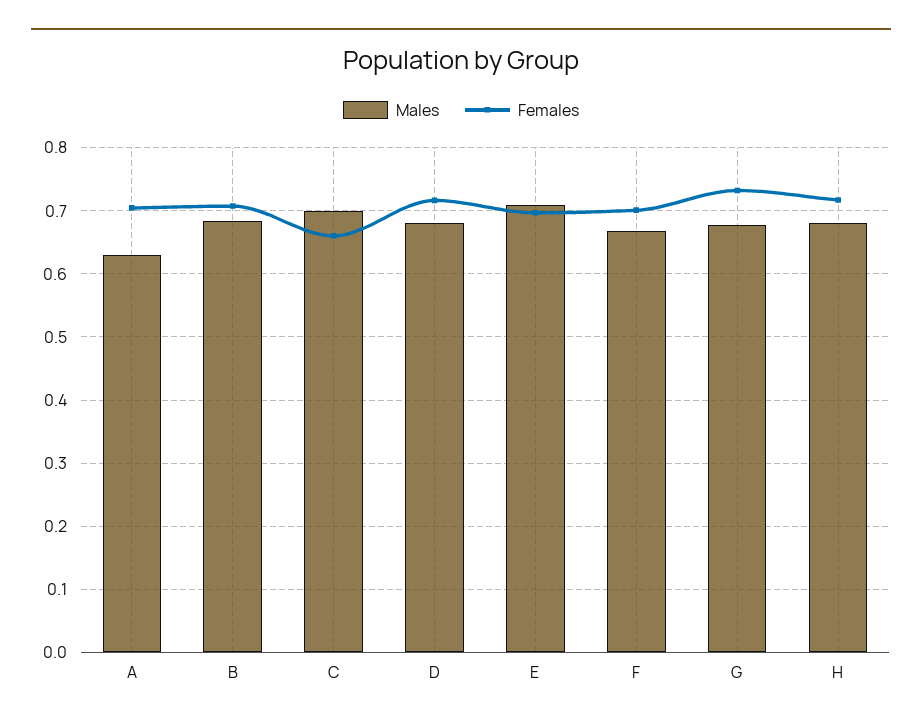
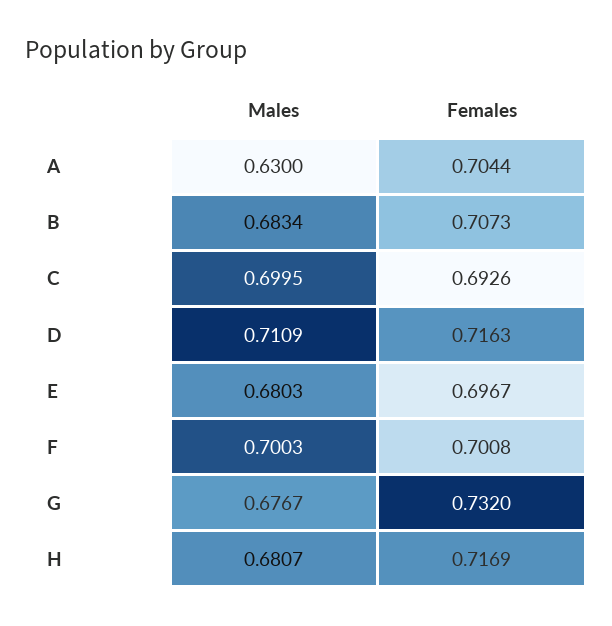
  {
    "Males": {
      "A": 0.63,
      "B": 0.6834,
      "C": 0.6995,
-     "D": 0.68,
+     "D": 0.7109,
-     "E": 0.71,
+     "E": 0.6803,
-     "F": 0.67,
+     "F": 0.7003,
      "G": 0.6767,
      "H": 0.6807
    },
    "Females": {
      "A": 0.7044,
      "B": 0.7073,
-     "C": 0.66,
+     "C": 0.6926,
      "D": 0.7163,
      "E": 0.6967,
      "F": 0.7008,
      "G": 0.732,
      "H": 0.7169
    }
  }

